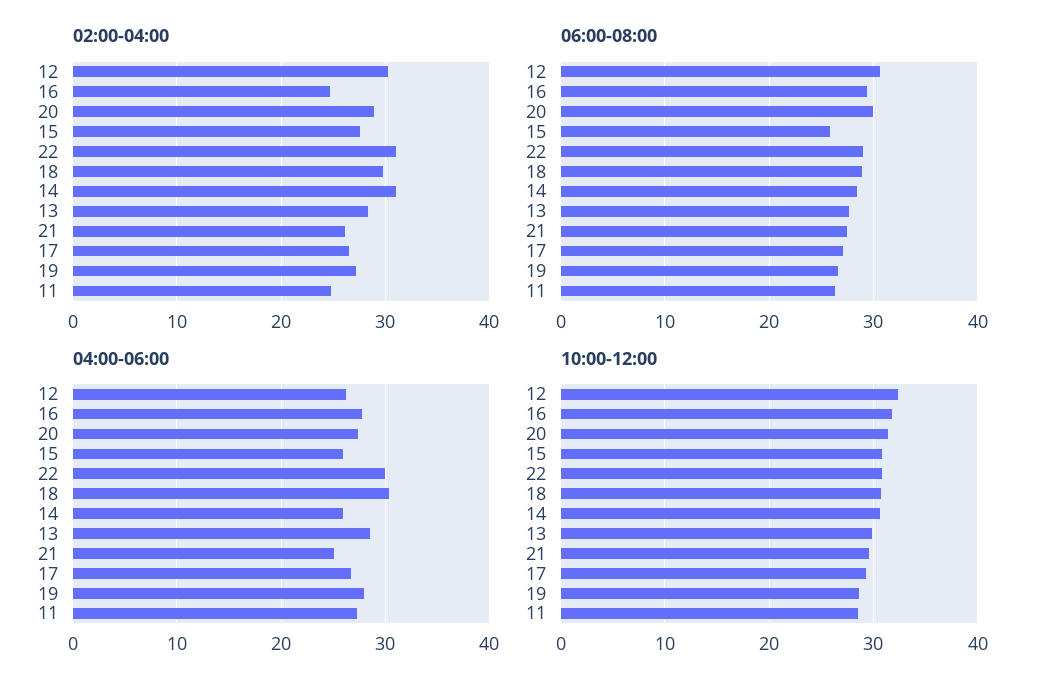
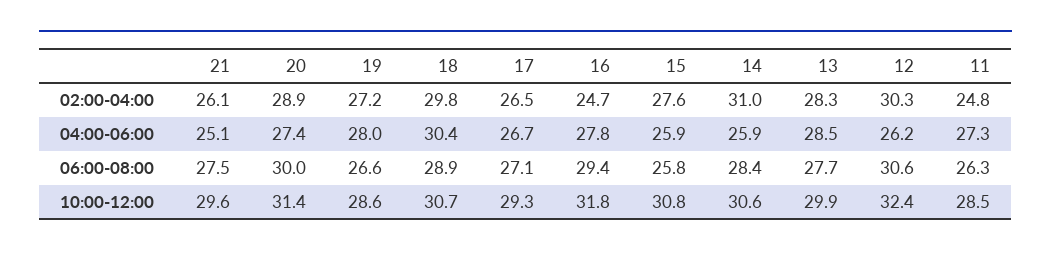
  {
    "02:00-04:00": {
      "12": 30.3,
      "16": 24.7,
      "20": 28.9,
      "15": 27.6,
-     "22": 31,
      "18": 29.8,
      "14": 31,
      "13": 28.3,
      "21": 26.1,
      "17": 26.5,
      "19": 27.2,
      "11": 24.8
    },
    "06:00-08:00": {
      "12": 30.6,
      "16": 29.4,
      "20": 30,
      "15": 25.8,
-     "22": 29,
      "18": 28.9,
      "14": 28.4,
      "13": 27.7,
      "21": 27.5,
      "17": 27.1,
      "19": 26.6,
      "11": 26.3
    },
    "04:00-06:00": {
      "12": 26.2,
      "16": 27.8,
      "20": 27.4,
      "15": 25.9,
-     "22": 30,
      "18": 30.4,
      "14": 25.9,
      "13": 28.5,
      "21": 25.1,
      "17": 26.7,
      "19": 28,
      "11": 27.3
    },
    "10:00-12:00": {
      "12": 32.4,
      "16": 31.8,
      "20": 31.4,
      "15": 30.8,
-     "22": 31,
      "18": 30.7,
      "14": 30.6,
      "13": 29.9,
      "21": 29.6,
      "17": 29.3,
      "19": 28.6,
      "11": 28.5
    }
  }

